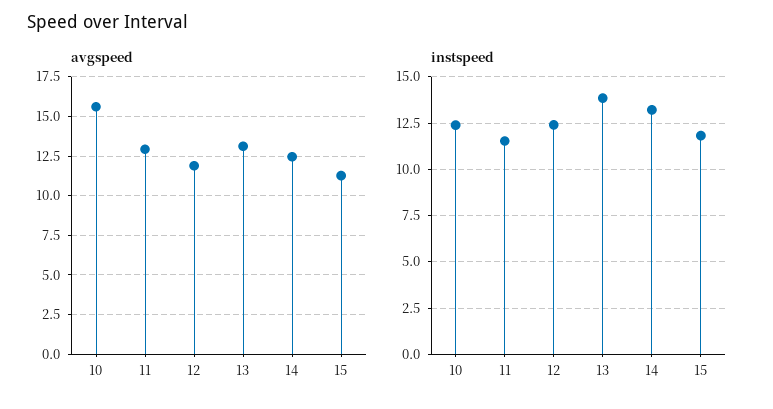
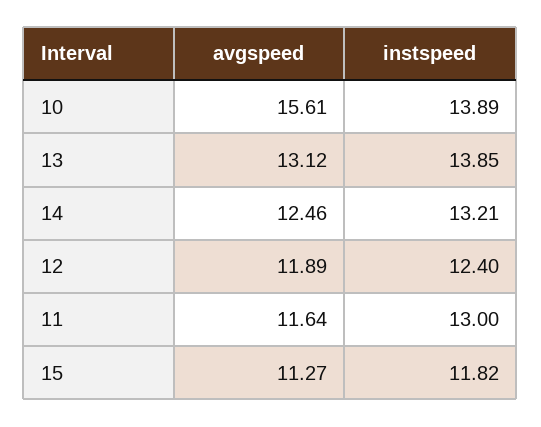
  {
    "avgspeed": {
      "10": 15.61,
-     "11": 13,
+     "11": 11.64,
      "12": 11.89,
      "13": 13.12,
      "14": 12.46,
      "15": 11.27
    },
    "instspeed": {
-     "10": 12.5,
+     "10": 13.89,
-     "11": 11.5,
+     "11": 13,
      "12": 12.4,
      "13": 13.85,
      "14": 13.21,
      "15": 11.82
    }
  }

